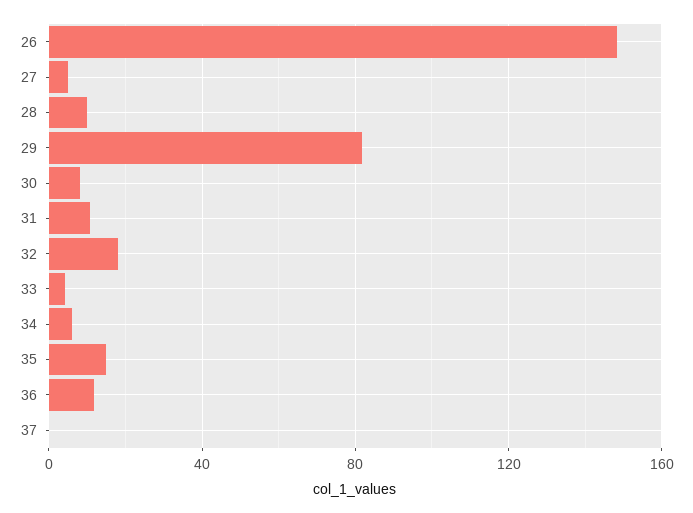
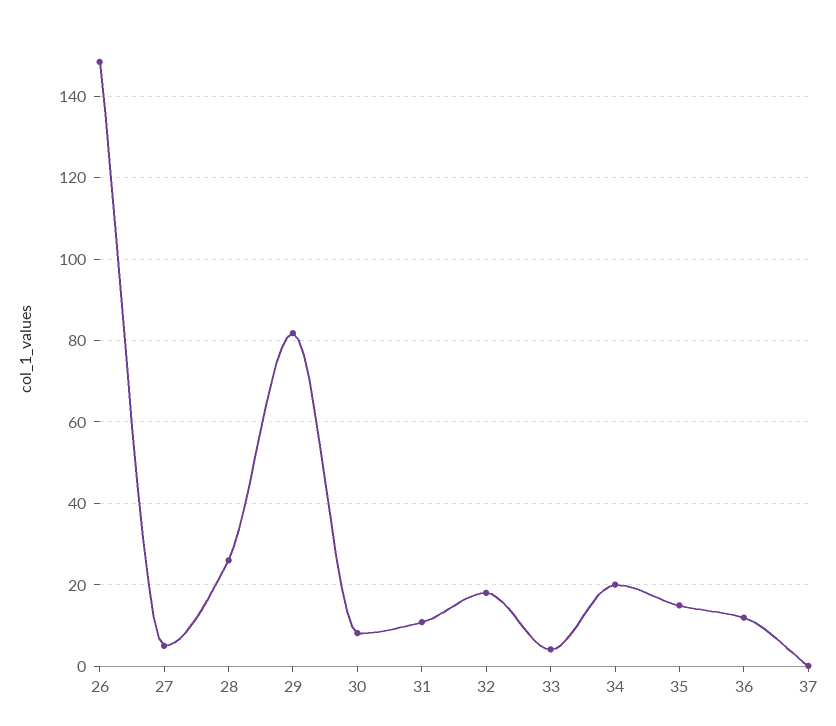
  {
    "26": 148,
    "27": 6,
-   "28": 10,
+   "28": 26,
    "29": 82,
    "30": 8,
    "31": 10,
    "32": 18,
    "33": 4,
-   "34": 5,
+   "34": 20,
    "35": 14,
    "36": 12,
    "37": 0
  }

